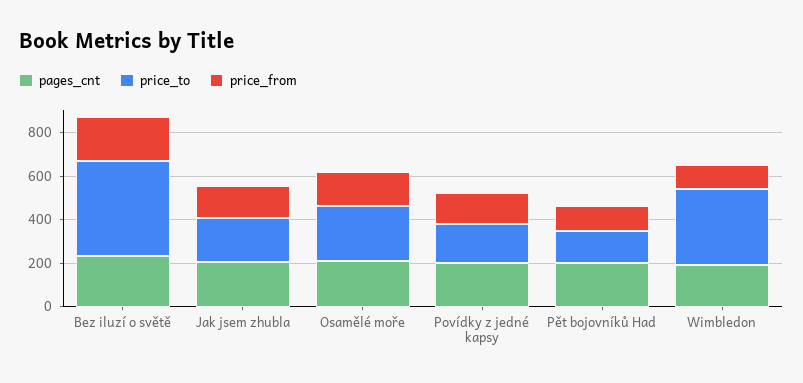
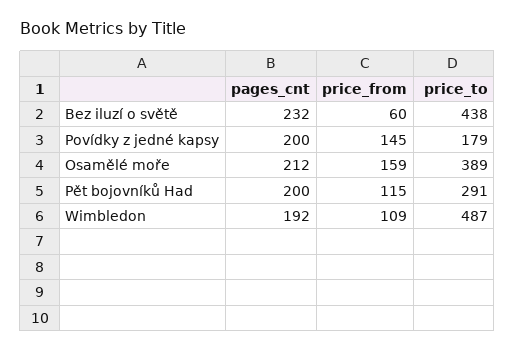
  {
    "pages_cnt": {
      "Bez iluzí o světě": 232,
-     "Jak jsem zhubla": 200,
      "Osamělé moře": 212,
      "Povídky z jedné kapsy": 200,
      "Pět bojovníků Had": 200,
      "Wimbledon": 192
    },
    "price_to": {
      "Bez iluzí o světě": 438,
-     "Jak jsem zhubla": 200,
-     "Osamělé moře": 250,
+     "Osamělé moře": 389,
      "Povídky z jedné kapsy": 179,
-     "Pět bojovníků Had": 150,
+     "Pět bojovníků Had": 291,
-     "Wimbledon": 350
+     "Wimbledon": 487
    },
    "price_from": {
-     "Bez iluzí o světě": 200,
+     "Bez iluzí o světě": 60,
-     "Jak jsem zhubla": 150,
      "Osamělé moře": 159,
      "Povídky z jedné kapsy": 145,
      "Pět bojovníků Had": 115,
      "Wimbledon": 109
    }
  }

